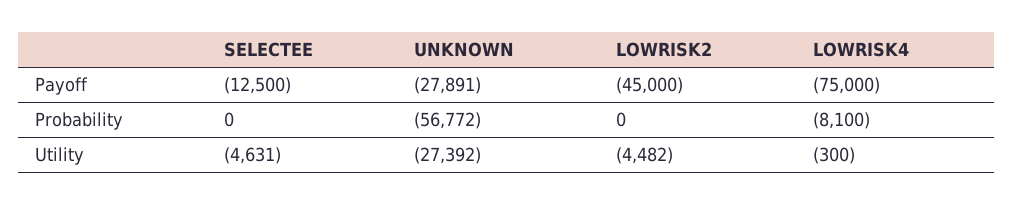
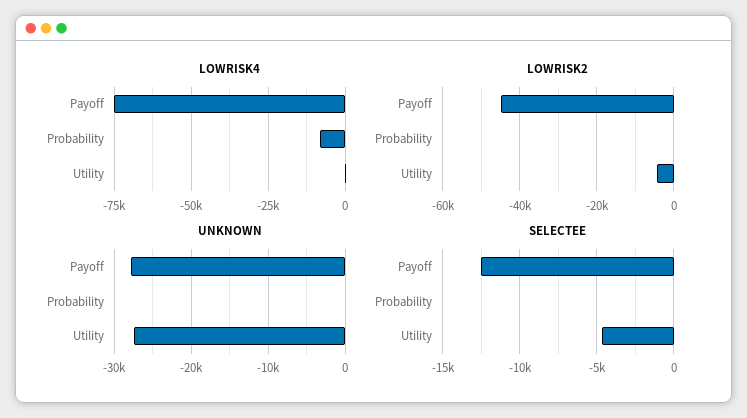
  {
    "SELECTEE": {
      "Payoff": -12500,
      "Probability": 0,
      "Utility": -4631
    },
    "UNKNOWN": {
      "Payoff": -27891,
-     "Probability": -56772,
+     "Probability": 0,
      "Utility": -27392
    },
    "LOWRISK2": {
      "Payoff": -45000,
      "Probability": 0,
      "Utility": -4482
    },
    "LOWRISK4": {
      "Payoff": -75000,
      "Probability": -8100,
      "Utility": -300
    }
  }

